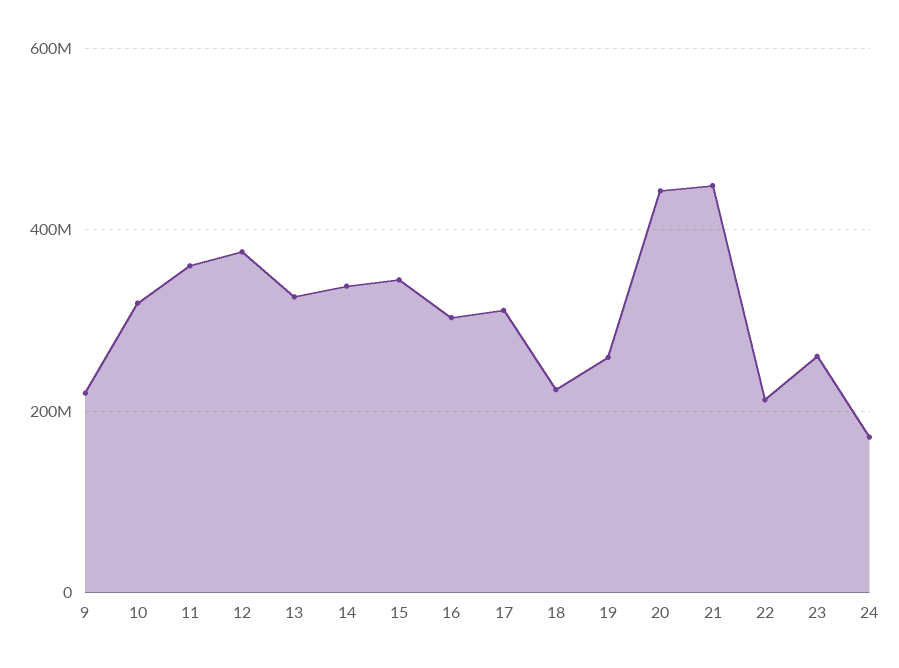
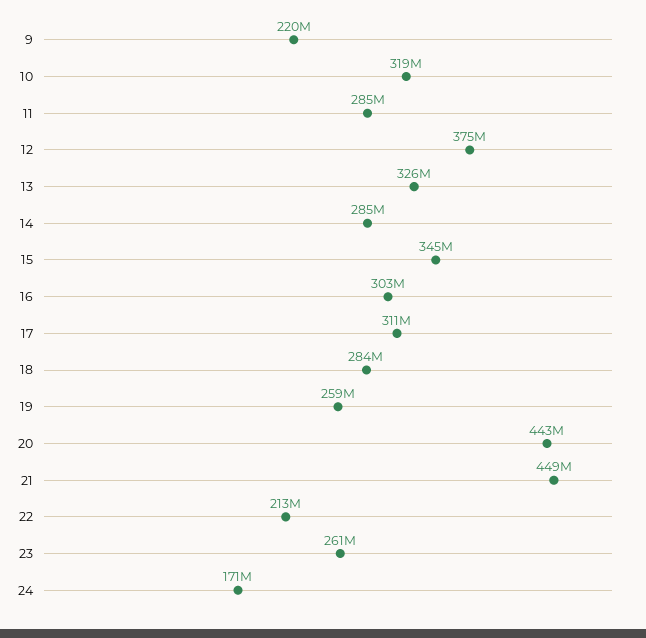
  {
    "9": 220000000,
    "10": 319000000,
-   "11": 360000000,
+   "11": 285000000,
    "12": 375000000,
    "13": 326000000,
-   "14": 340000000,
+   "14": 285000000,
    "15": 345000000,
    "16": 303000000,
    "17": 311000000,
-   "18": 220000000,
+   "18": 284000000,
    "19": 259000000,
    "20": 443000000,
    "21": 449000000,
    "22": 213000000,
    "23": 261000000,
    "24": 171000000
  }

